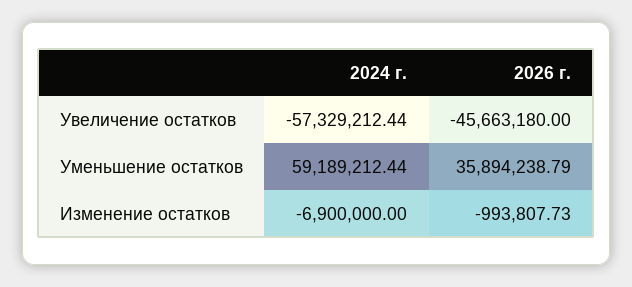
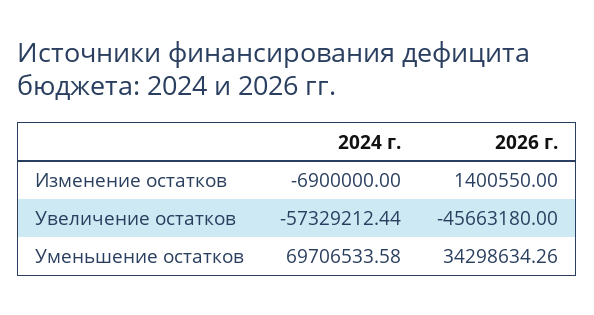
  {
    "2024 г.": {
      "Увеличение остатков": -57329212.44,
-     "Уменьшение остатков": 59189212.44,
+     "Уменьшение остатков": 69706533.58,
      "Изменение остатков": -6900000
    },
    "2026 г.": {
      "Увеличение остатков": -45663180,
-     "Уменьшение остатков": 35894238.79,
+     "Уменьшение остатков": 34298634.26,
-     "Изменение остатков": -993807.73
+     "Изменение остатков": 1400550
    }
  }

